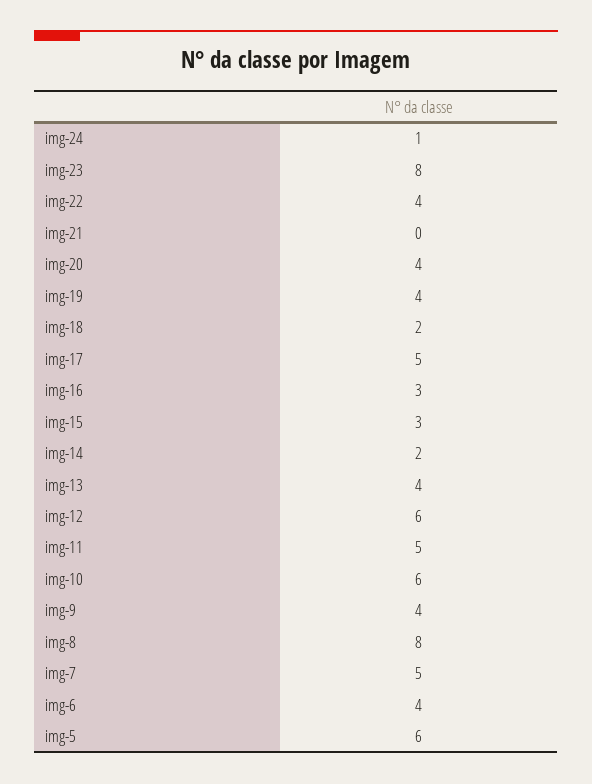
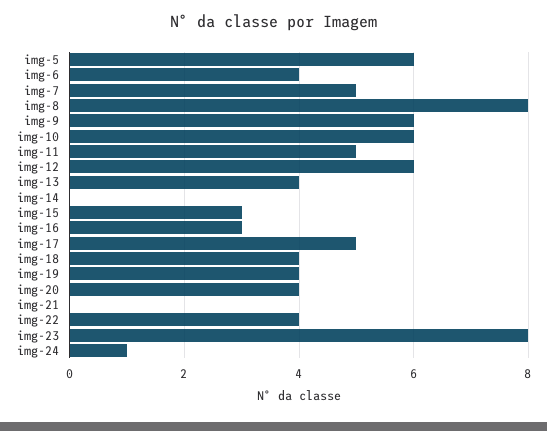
  {
    "img-24": 1,
    "img-23": 8,
    "img-22": 4,
    "img-21": 0,
    "img-20": 4,
    "img-19": 4,
-   "img-18": 2,
+   "img-18": 4,
    "img-17": 5,
    "img-16": 3,
    "img-15": 3,
-   "img-14": 2,
+   "img-14": 0,
    "img-13": 4,
    "img-12": 6,
    "img-11": 5,
    "img-10": 6,
-   "img-9": 4,
+   "img-9": 6,
    "img-8": 8,
    "img-7": 5,
    "img-6": 4,
    "img-5": 6
  }

